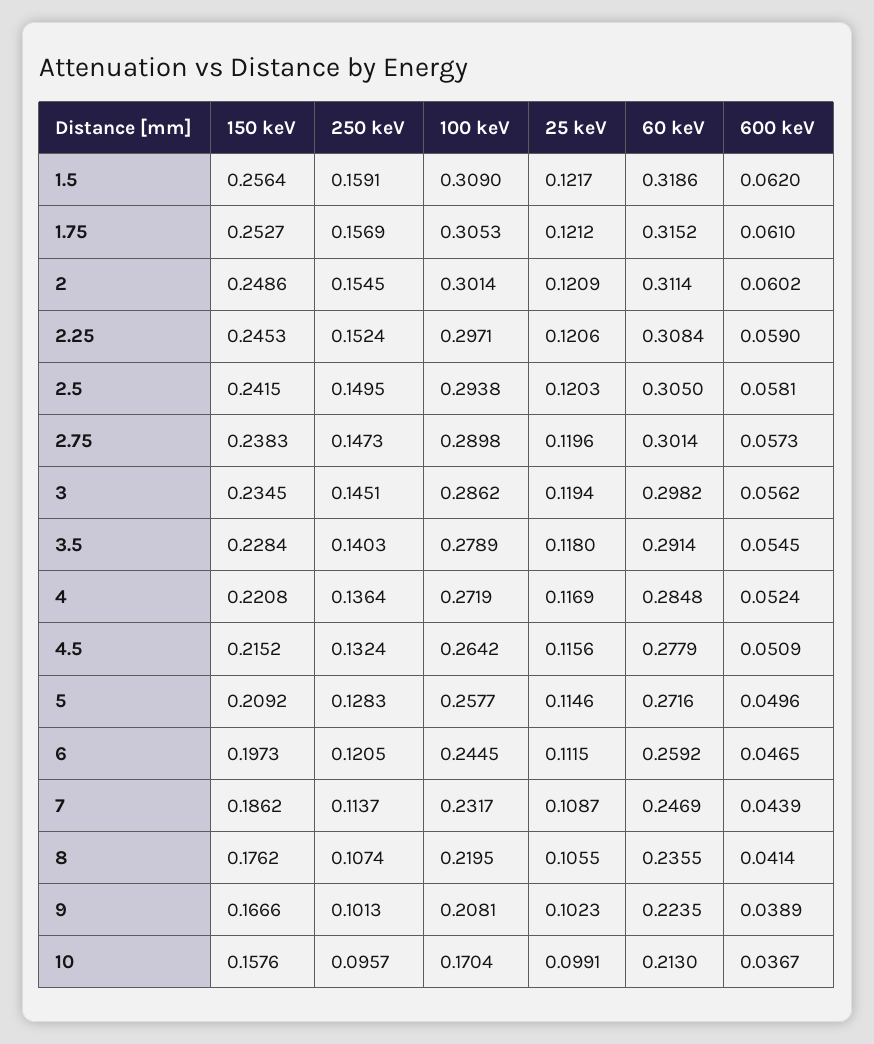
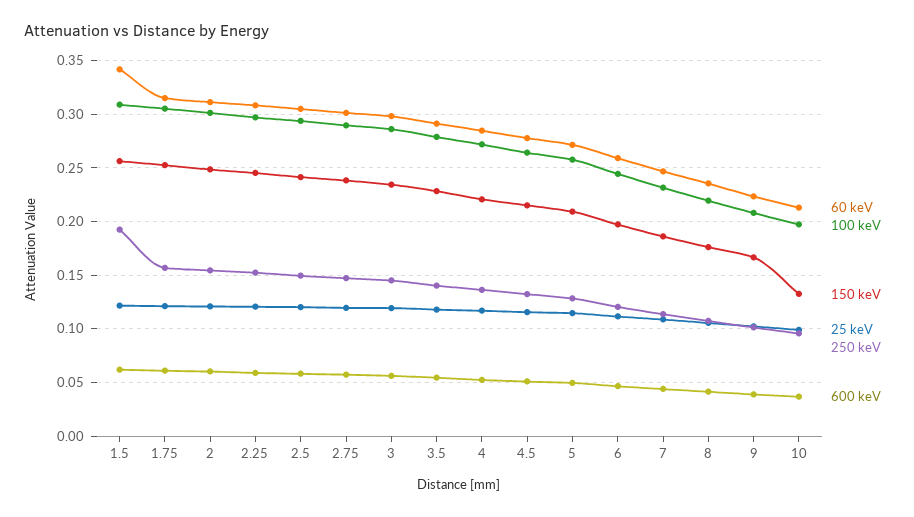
  {
    "150 keV": {
      "1.5": 0.2564,
      "1.75": 0.2527,
      "2": 0.2486,
      "2.25": 0.2453,
      "2.5": 0.2415,
      "2.75": 0.2383,
      "3": 0.2345,
      "3.5": 0.2284,
      "4": 0.2208,
      "4.5": 0.2152,
      "5": 0.2092,
      "6": 0.1973,
      "7": 0.1862,
      "8": 0.1762,
      "9": 0.1666,
-     "10": 0.1576
+     "10": 0.13
    },
    "250 keV": {
-     "1.5": 0.1591,
+     "1.5": 0.19,
      "1.75": 0.1569,
      "2": 0.1545,
      "2.25": 0.1524,
      "2.5": 0.1495,
      "2.75": 0.1473,
      "3": 0.1451,
      "3.5": 0.1403,
      "4": 0.1364,
      "4.5": 0.1324,
      "5": 0.1283,
      "6": 0.1205,
      "7": 0.1137,
      "8": 0.1074,
      "9": 0.1013,
      "10": 0.0957
    },
    "100 keV": {
      "1.5": 0.309,
      "1.75": 0.3053,
      "2": 0.3014,
      "2.25": 0.2971,
      "2.5": 0.2938,
      "2.75": 0.2898,
      "3": 0.2862,
      "3.5": 0.2789,
      "4": 0.2719,
      "4.5": 0.2642,
      "5": 0.2577,
      "6": 0.2445,
      "7": 0.2317,
      "8": 0.2195,
      "9": 0.2081,
-     "10": 0.1704
+     "10": 0.2
    },
    "25 keV": {
      "1.5": 0.1217,
      "1.75": 0.1212,
      "2": 0.1209,
      "2.25": 0.1206,
      "2.5": 0.1203,
      "2.75": 0.1196,
      "3": 0.1194,
      "3.5": 0.118,
      "4": 0.1169,
      "4.5": 0.1156,
      "5": 0.1146,
      "6": 0.1115,
      "7": 0.1087,
      "8": 0.1055,
      "9": 0.1023,
      "10": 0.0991
    },
    "60 keV": {
-     "1.5": 0.3186,
+     "1.5": 0.34,
      "1.75": 0.3152,
      "2": 0.3114,
      "2.25": 0.3084,
      "2.5": 0.305,
      "2.75": 0.3014,
      "3": 0.2982,
      "3.5": 0.2914,
      "4": 0.2848,
      "4.5": 0.2779,
      "5": 0.2716,
      "6": 0.2592,
      "7": 0.2469,
      "8": 0.2355,
      "9": 0.2235,
      "10": 0.213
    },
    "600 keV": {
      "1.5": 0.062,
      "1.75": 0.061,
      "2": 0.0602,
      "2.25": 0.059,
      "2.5": 0.0581,
      "2.75": 0.0573,
      "3": 0.0562,
      "3.5": 0.0545,
      "4": 0.0524,
      "4.5": 0.0509,
      "5": 0.0496,
      "6": 0.0465,
      "7": 0.0439,
      "8": 0.0414,
      "9": 0.0389,
      "10": 0.0367
    }
  }

